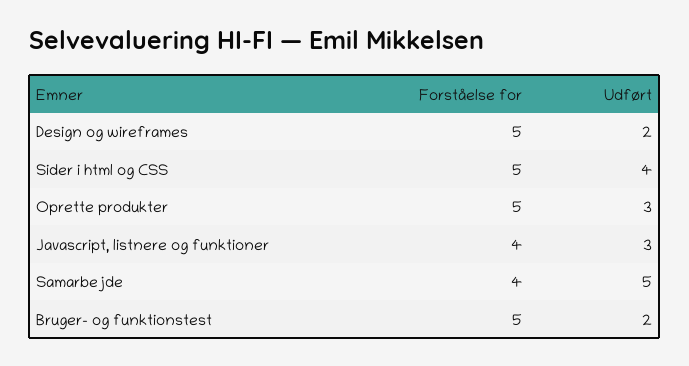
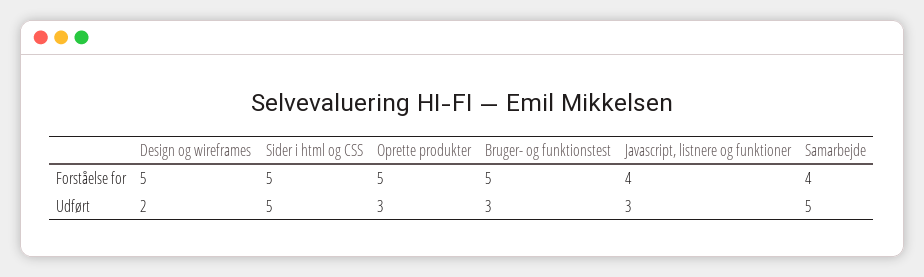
  {
    "Forståelse for": {
      "Design og wireframes": 5,
      "Sider i html og CSS": 5,
      "Oprette produkter": 5,
      "Javascript, listnere og funktioner": 4,
      "Samarbejde": 4,
      "Bruger- og funktionstest": 5
    },
    "Udført": {
      "Design og wireframes": 2,
-     "Sider i html og CSS": 4,
+     "Sider i html og CSS": 5,
      "Oprette produkter": 3,
      "Javascript, listnere og funktioner": 3,
      "Samarbejde": 5,
-     "Bruger- og funktionstest": 2
+     "Bruger- og funktionstest": 3
    }
  }

